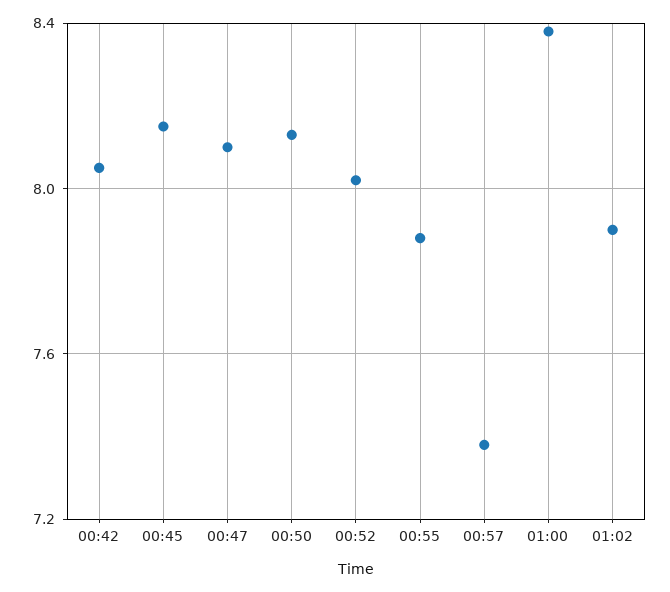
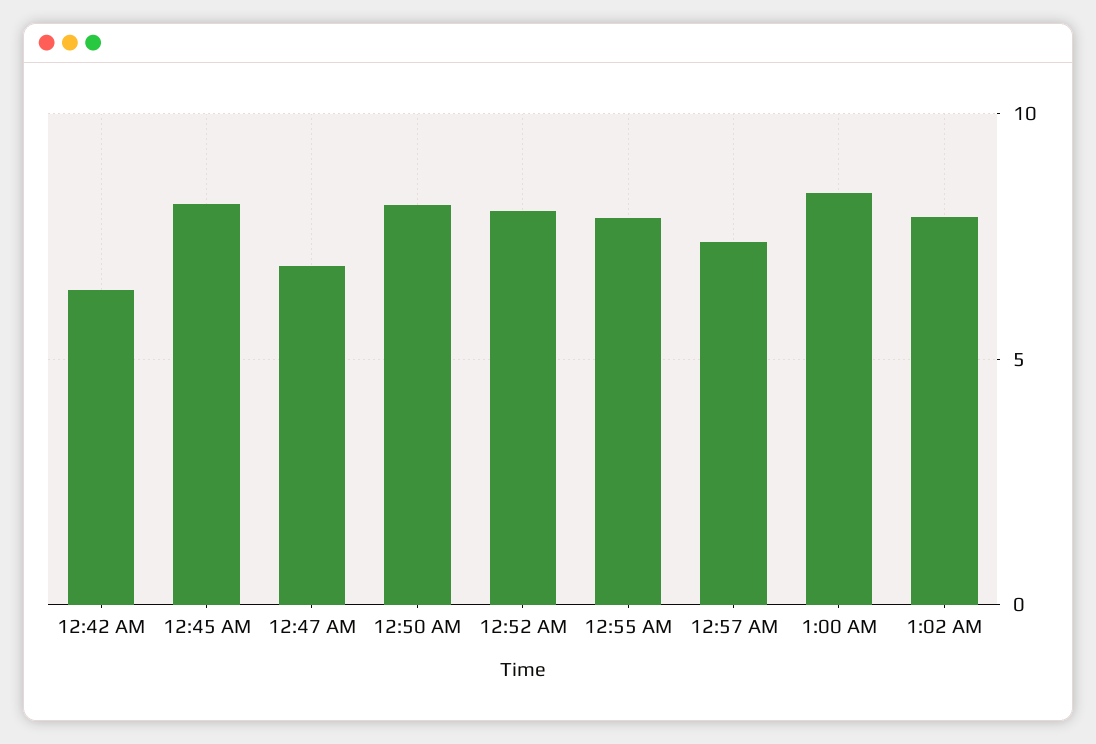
  {
-   "00:42": 8.05,
+   "00:42": 6.5,
    "00:45": 8.15,
-   "00:47": 8.1,
+   "00:47": 7,
    "00:50": 8.15,
    "00:52": 8,
    "00:55": 7.9,
    "00:57": 7.4,
    "01:00": 8.4,
    "01:02": 7.9
  }

